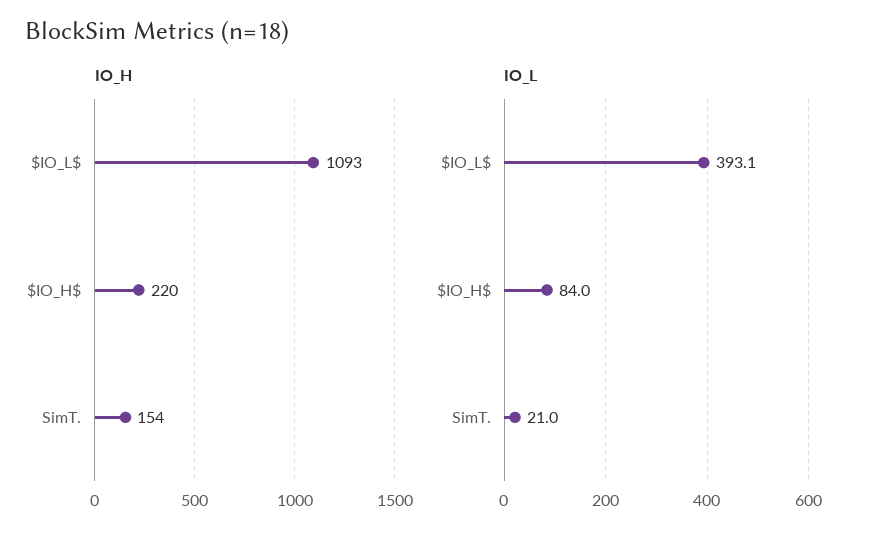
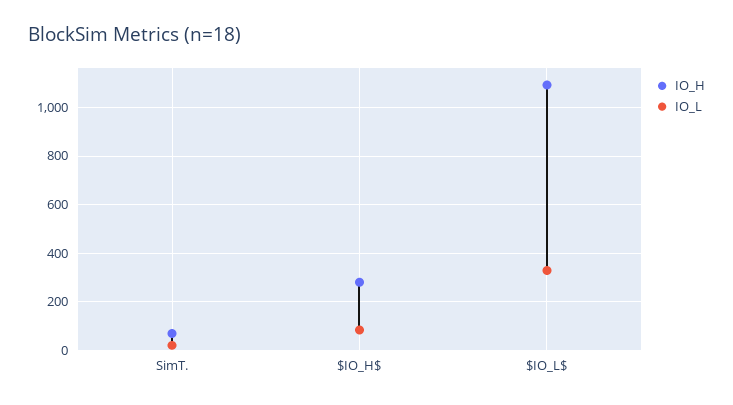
  {
    "IO_H": {
      "$IO_L$": 1093,
-     "$IO_H$": 220,
+     "$IO_H$": 275,
-     "SimT.": 154
+     "SimT.": 75
    },
    "IO_L": {
-     "$IO_L$": 393.1,
+     "$IO_L$": 325,
      "$IO_H$": 84,
      "SimT.": 21
    }
  }

